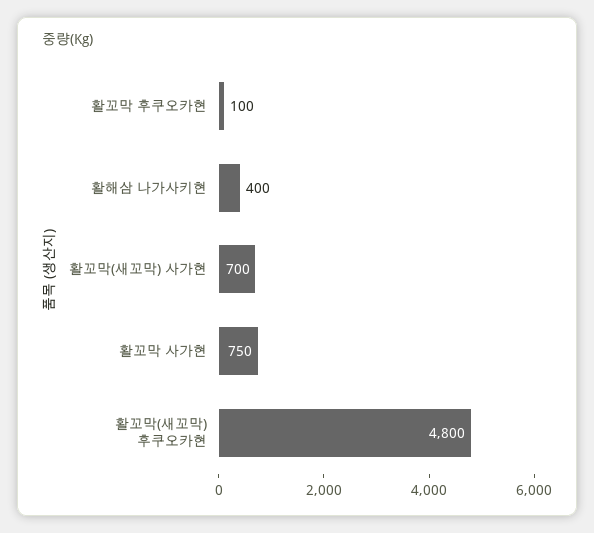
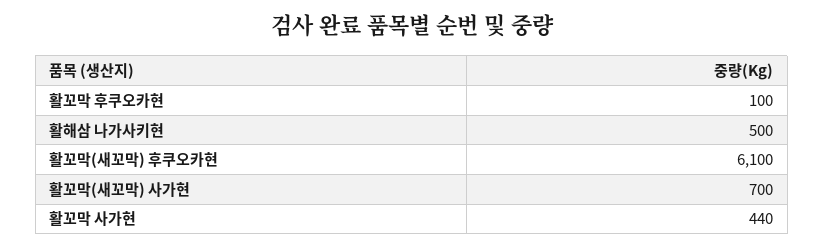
  {
    "활꼬막 후쿠오카현": 100,
-   "활해삼 나가사키현": 400,
+   "활해삼 나가사키현": 500,
    "활꼬막(새꼬막) 사가현": 700,
-   "활꼬막 사가현": 750,
+   "활꼬막 사가현": 440,
-   "활꼬막(새꼬막) 후쿠오카현": 4800
+   "활꼬막(새꼬막) 후쿠오카현": 6100
  }

